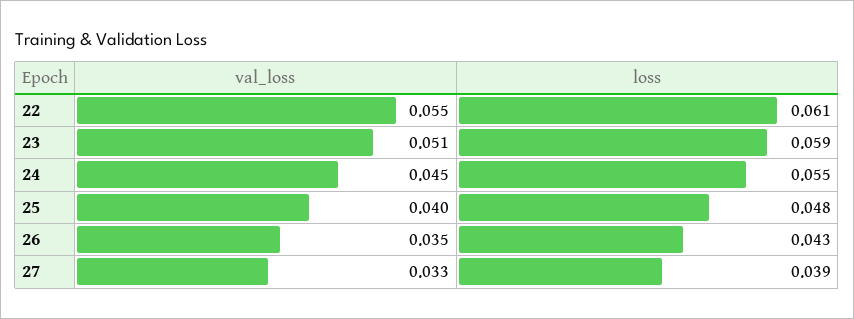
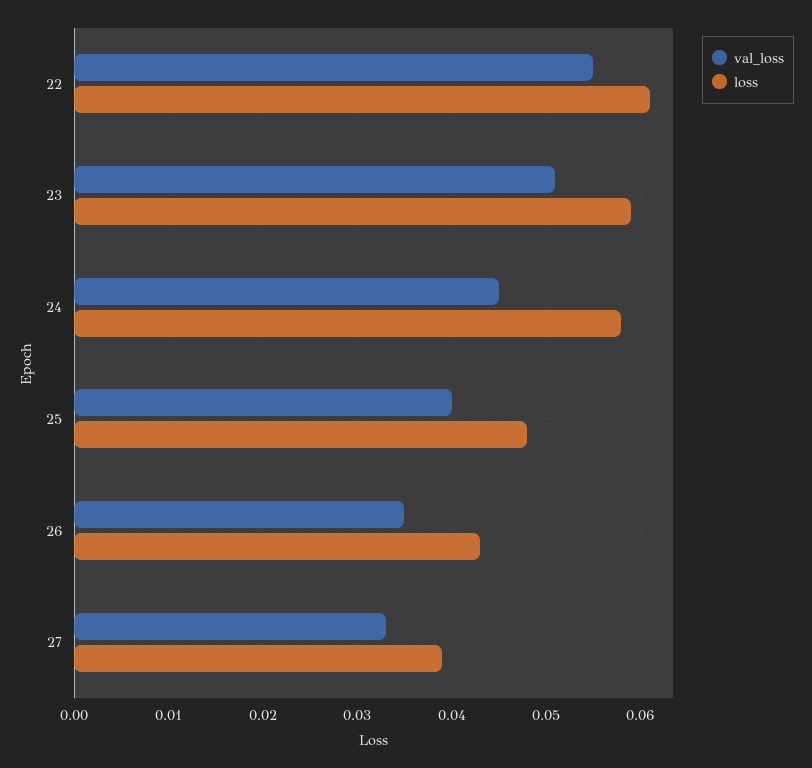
  {
    "val_loss": {
      "22": 0.055,
      "23": 0.051,
      "24": 0.045,
      "25": 0.04,
      "26": 0.035,
      "27": 0.033
    },
    "loss": {
      "22": 0.061,
      "23": 0.059,
-     "24": 0.055,
+     "24": 0.058,
      "25": 0.048,
      "26": 0.043,
      "27": 0.039
    }
  }

